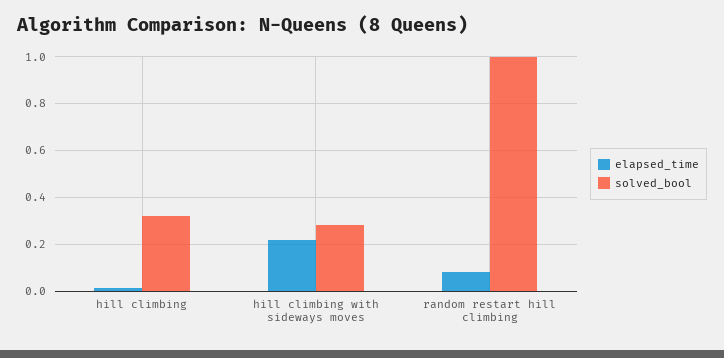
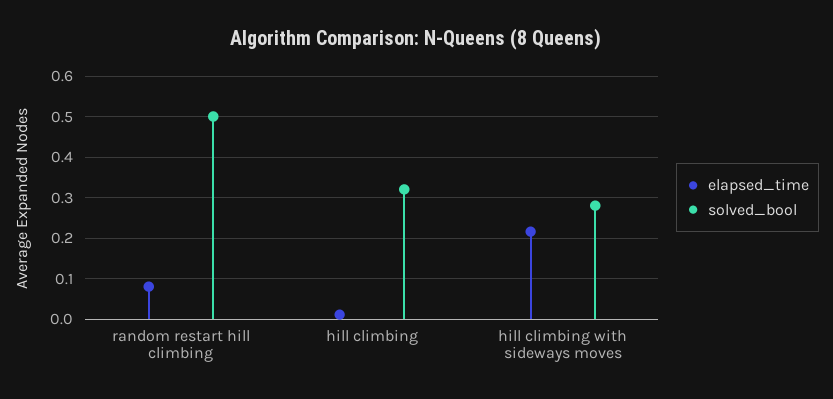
  {
    "elapsed_time": {
      "hill climbing": 0.02,
      "hill climbing with sideways moves": 0.22,
      "random restart hill climbing": 0.08
    },
    "solved_bool": {
      "hill climbing": 0.32,
      "hill climbing with sideways moves": 0.28,
-     "random restart hill climbing": 1
+     "random restart hill climbing": 0.5
    }
  }

